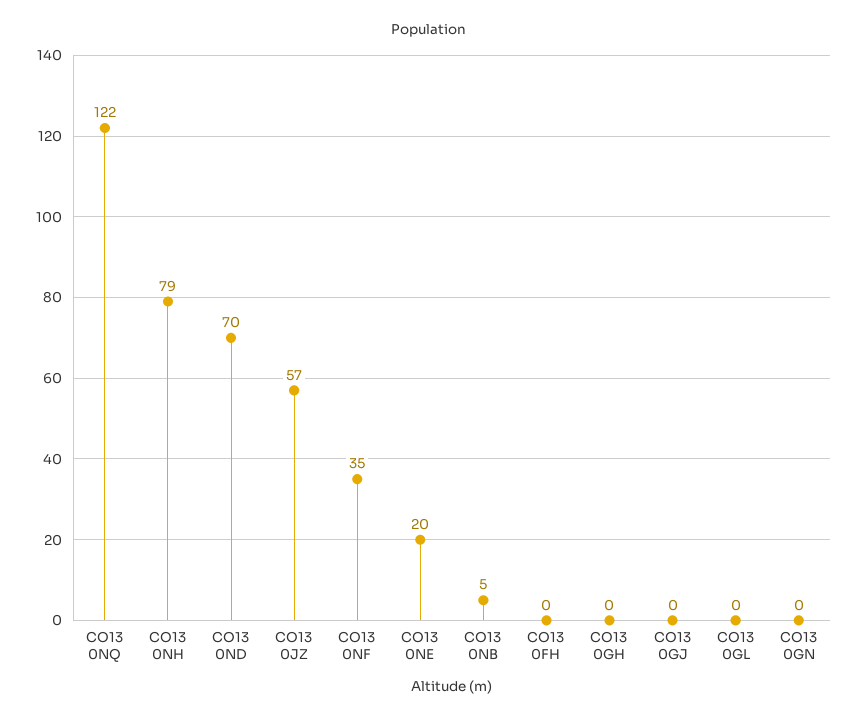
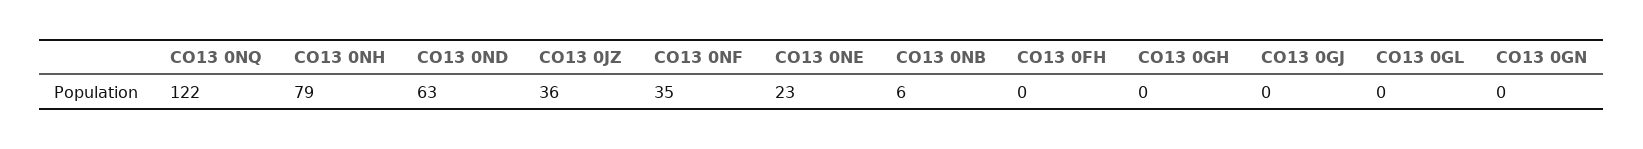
  {
    "CO13 0NQ": 122,
    "CO13 0NH": 79,
-   "CO13 0ND": 70,
+   "CO13 0ND": 63,
-   "CO13 0JZ": 57,
+   "CO13 0JZ": 36,
    "CO13 0NF": 35,
-   "CO13 0NE": 20,
+   "CO13 0NE": 23,
-   "CO13 0NB": 5,
+   "CO13 0NB": 6,
    "CO13 0FH": 0,
    "CO13 0GH": 0,
    "CO13 0GJ": 0,
    "CO13 0GL": 0,
    "CO13 0GN": 0
  }

